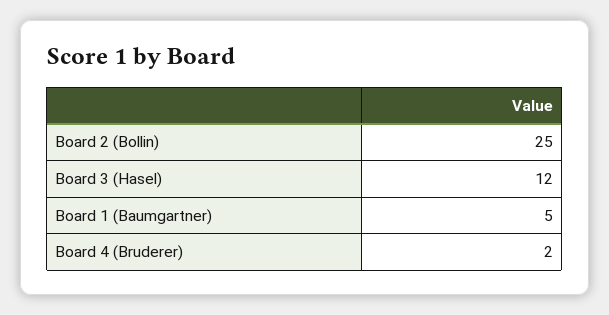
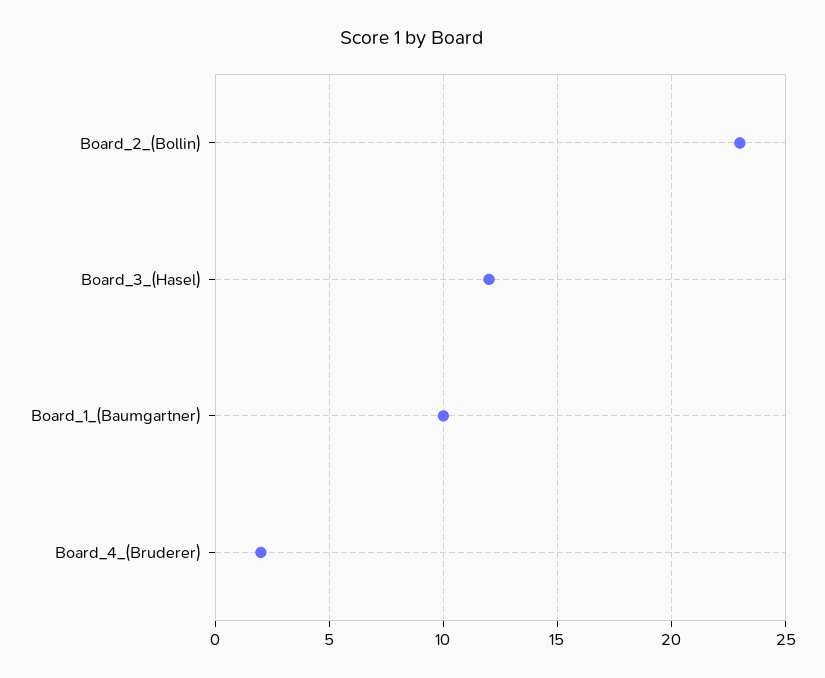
  {
-   "Board 2 (Bollin)": 25,
+   "Board 2 (Bollin)": 23,
    "Board 3 (Hasel)": 12,
-   "Board 1 (Baumgartner)": 5,
+   "Board 1 (Baumgartner)": 10,
    "Board 4 (Bruderer)": 2
  }

